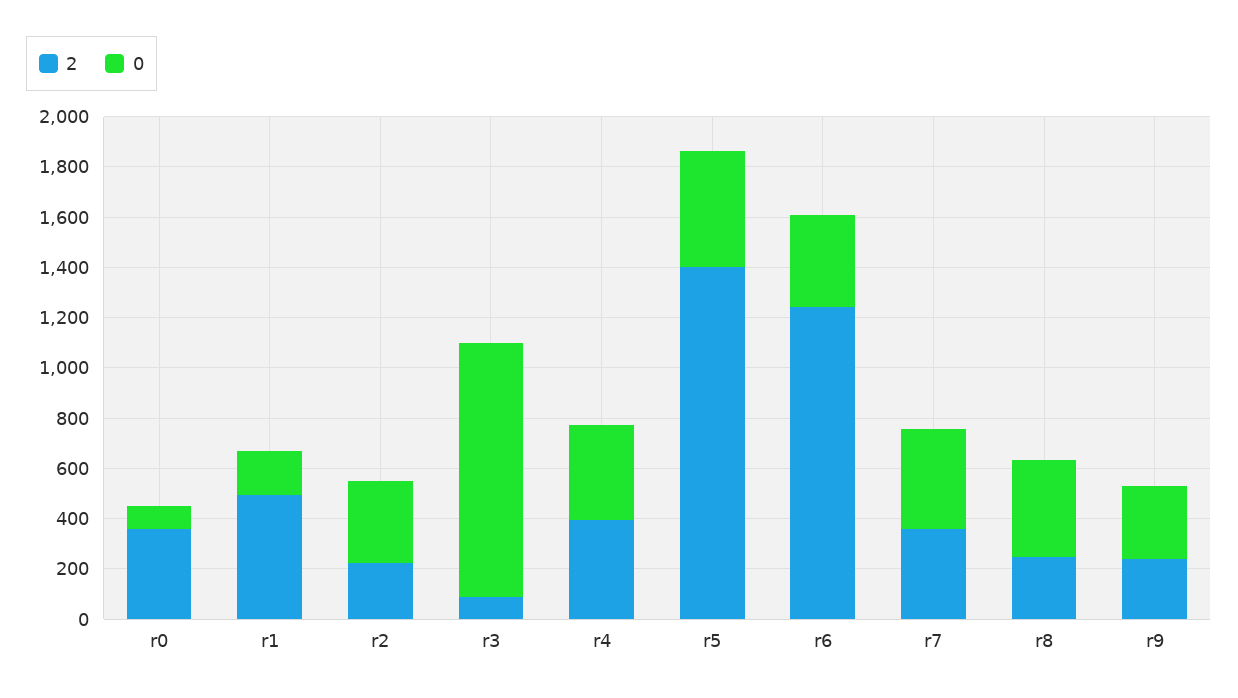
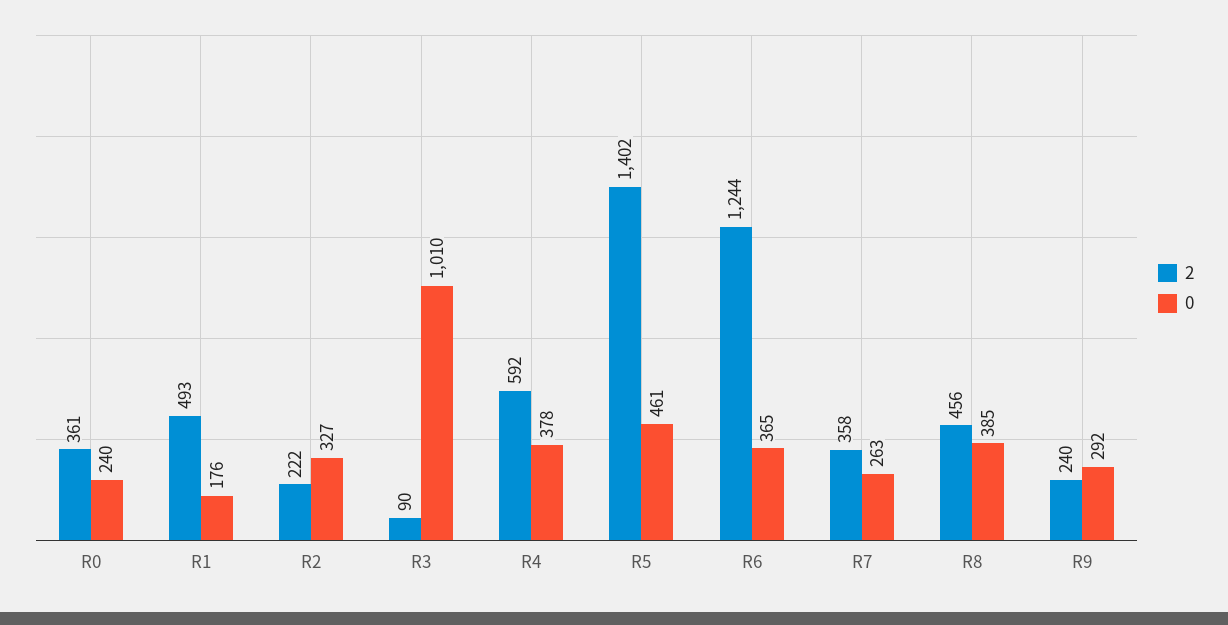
  {
    "2": {
      "r0": 361,
      "r1": 493,
      "r2": 222,
      "r3": 90,
-     "r4": 400,
+     "r4": 592,
      "r5": 1402,
      "r6": 1244,
      "r7": 358,
-     "r8": 250,
+     "r8": 456,
      "r9": 240
    },
    "0": {
-     "r0": 100,
+     "r0": 240,
      "r1": 176,
      "r2": 327,
      "r3": 1010,
      "r4": 378,
      "r5": 461,
      "r6": 365,
-     "r7": 400,
+     "r7": 263,
      "r8": 385,
      "r9": 292
    }
  }

